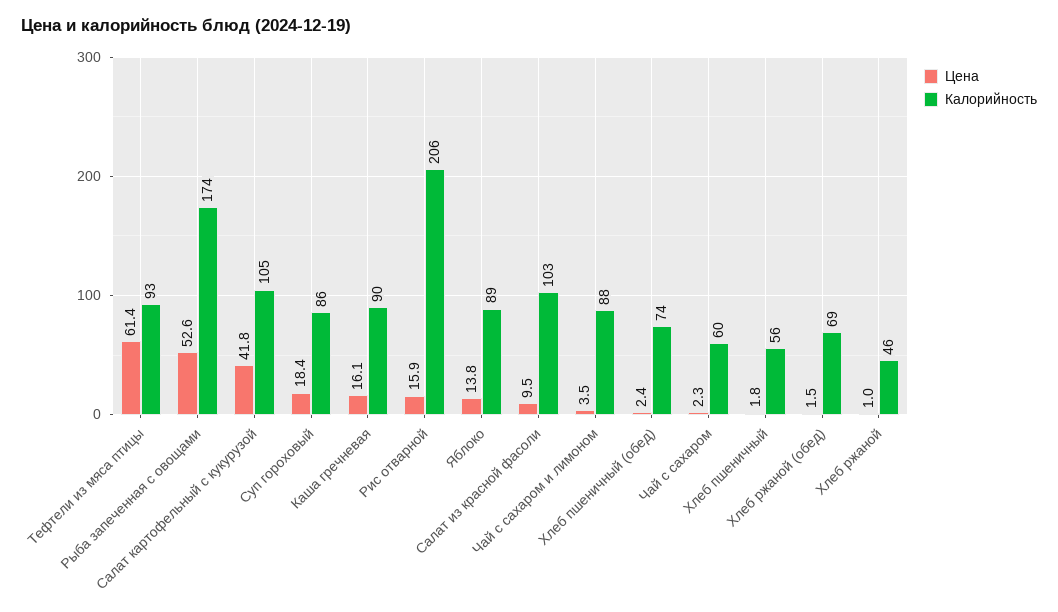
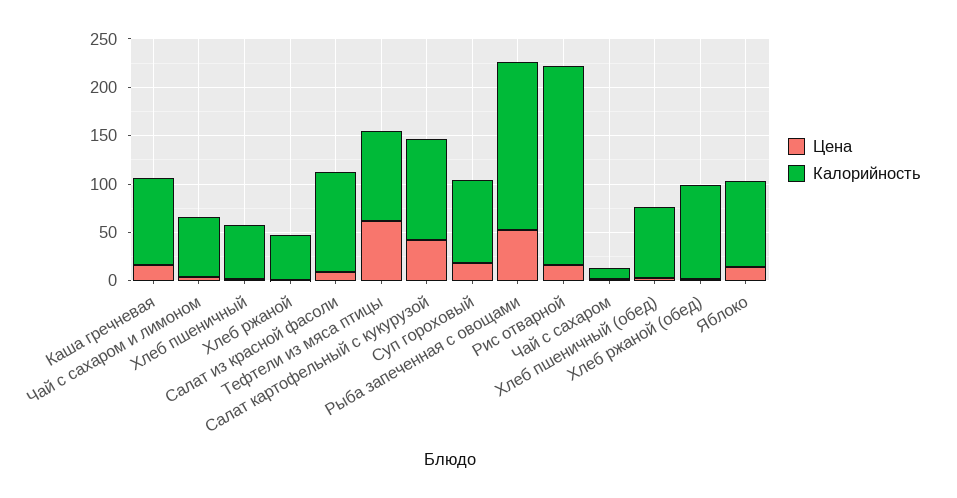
  {
    "Цена": {
      "Тефтели из мяса птицы": 61.4,
      "Рыба запеченная с овощами": 52.6,
      "Салат картофельный с кукурузой": 41.8,
      "Суп гороховый": 18.4,
      "Каша гречневая": 16.1,
      "Рис отварной": 15.9,
      "Яблоко": 13.8,
      "Салат из красной фасоли": 9.5,
      "Чай с сахаром и лимоном": 3.5,
      "Хлеб пшеничный (обед)": 2.4,
      "Чай с сахаром": 2.3,
      "Хлеб пшеничный": 1.8,
      "Хлеб ржаной (обед)": 1.5,
      "Хлеб ржаной": 1
    },
    "Калорийность": {
      "Тефтели из мяса птицы": 93,
      "Рыба запеченная с овощами": 174,
      "Салат картофельный с кукурузой": 105,
      "Суп гороховый": 86,
      "Каша гречневая": 90,
      "Рис отварной": 206,
      "Яблоко": 89,
      "Салат из красной фасоли": 103,
-     "Чай с сахаром и лимоном": 88,
+     "Чай с сахаром и лимоном": 60,
      "Хлеб пшеничный (обед)": 74,
-     "Чай с сахаром": 60,
+     "Чай с сахаром": 10,
      "Хлеб пшеничный": 56,
-     "Хлеб ржаной (обед)": 69,
+     "Хлеб ржаной (обед)": 100,
      "Хлеб ржаной": 46
    }
  }

